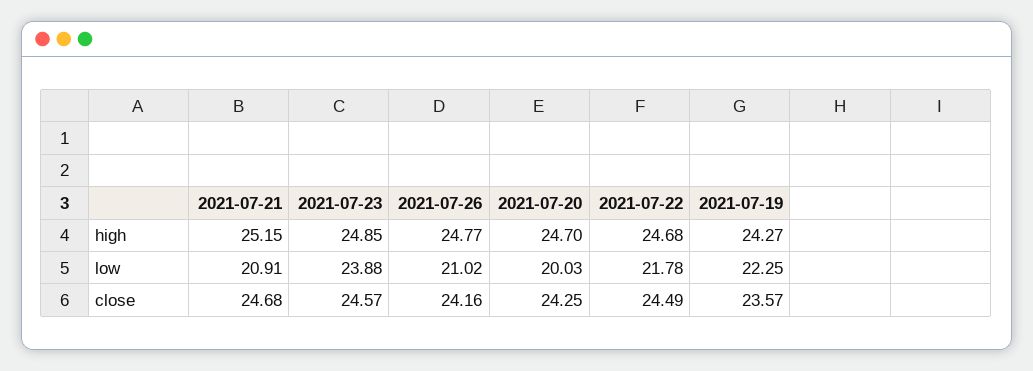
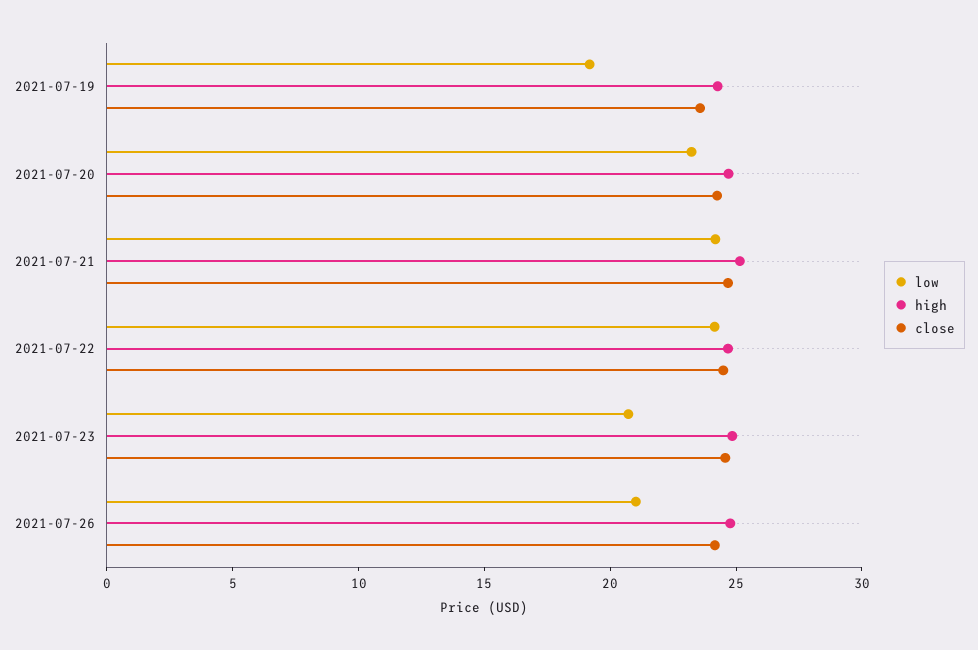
  {
    "high": {
      "2021-07-21": 25.15,
      "2021-07-23": 24.85,
      "2021-07-26": 24.77,
      "2021-07-20": 24.7,
      "2021-07-22": 24.68,
      "2021-07-19": 24.27
    },
    "low": {
-     "2021-07-21": 20.91,
+     "2021-07-21": 24,
-     "2021-07-23": 23.88,
+     "2021-07-23": 21,
      "2021-07-26": 21.02,
-     "2021-07-20": 20.03,
+     "2021-07-20": 23,
-     "2021-07-22": 21.78,
+     "2021-07-22": 24,
-     "2021-07-19": 22.25
+     "2021-07-19": 19
    },
    "close": {
      "2021-07-21": 24.68,
      "2021-07-23": 24.57,
      "2021-07-26": 24.16,
      "2021-07-20": 24.25,
      "2021-07-22": 24.49,
      "2021-07-19": 23.57
    }
  }

